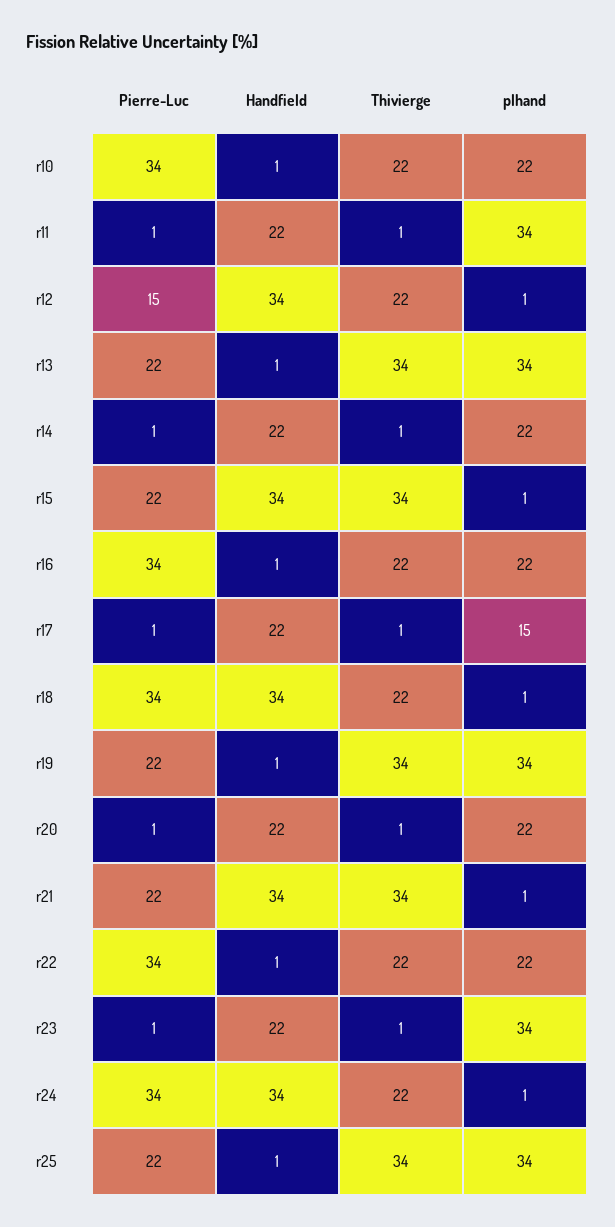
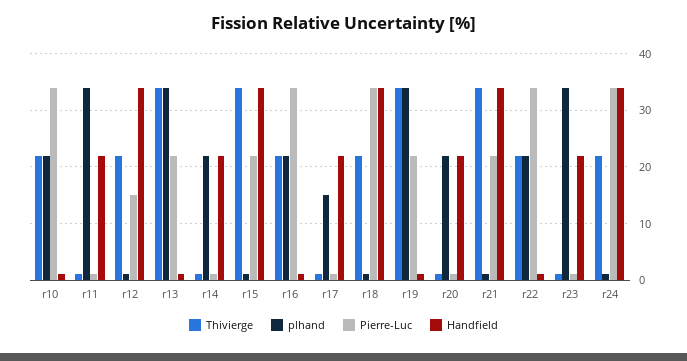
  {
    "Pierre-Luc": {
      "r10": 34,
      "r11": 1,
      "r12": 15,
      "r13": 22,
      "r14": 1,
      "r15": 22,
      "r16": 34,
      "r17": 1,
      "r18": 34,
      "r19": 22,
      "r20": 1,
      "r21": 22,
      "r22": 34,
      "r23": 1,
-     "r24": 34,
+     "r24": 34
-     "r25": 22
    },
    "Handfield": {
      "r10": 1,
      "r11": 22,
      "r12": 34,
      "r13": 1,
      "r14": 22,
      "r15": 34,
      "r16": 1,
      "r17": 22,
      "r18": 34,
      "r19": 1,
      "r20": 22,
      "r21": 34,
      "r22": 1,
      "r23": 22,
-     "r24": 34,
+     "r24": 34
-     "r25": 1
    },
    "Thivierge": {
      "r10": 22,
      "r11": 1,
      "r12": 22,
      "r13": 34,
      "r14": 1,
      "r15": 34,
      "r16": 22,
      "r17": 1,
      "r18": 22,
      "r19": 34,
      "r20": 1,
      "r21": 34,
      "r22": 22,
      "r23": 1,
-     "r24": 22,
+     "r24": 22
-     "r25": 34
    },
    "plhand": {
      "r10": 22,
      "r11": 34,
      "r12": 1,
      "r13": 34,
      "r14": 22,
      "r15": 1,
      "r16": 22,
      "r17": 15,
      "r18": 1,
      "r19": 34,
      "r20": 22,
      "r21": 1,
      "r22": 22,
      "r23": 34,
-     "r24": 1,
+     "r24": 1
-     "r25": 34
    }
  }

